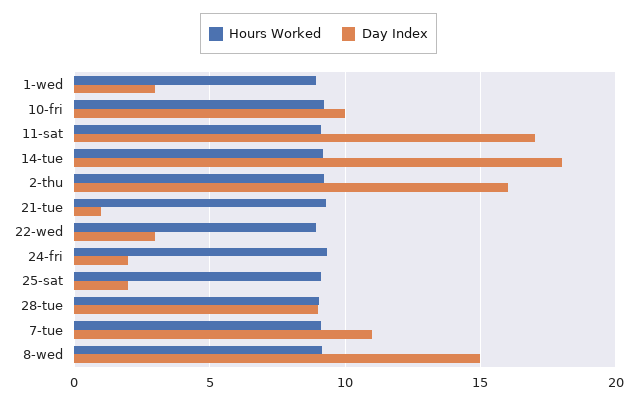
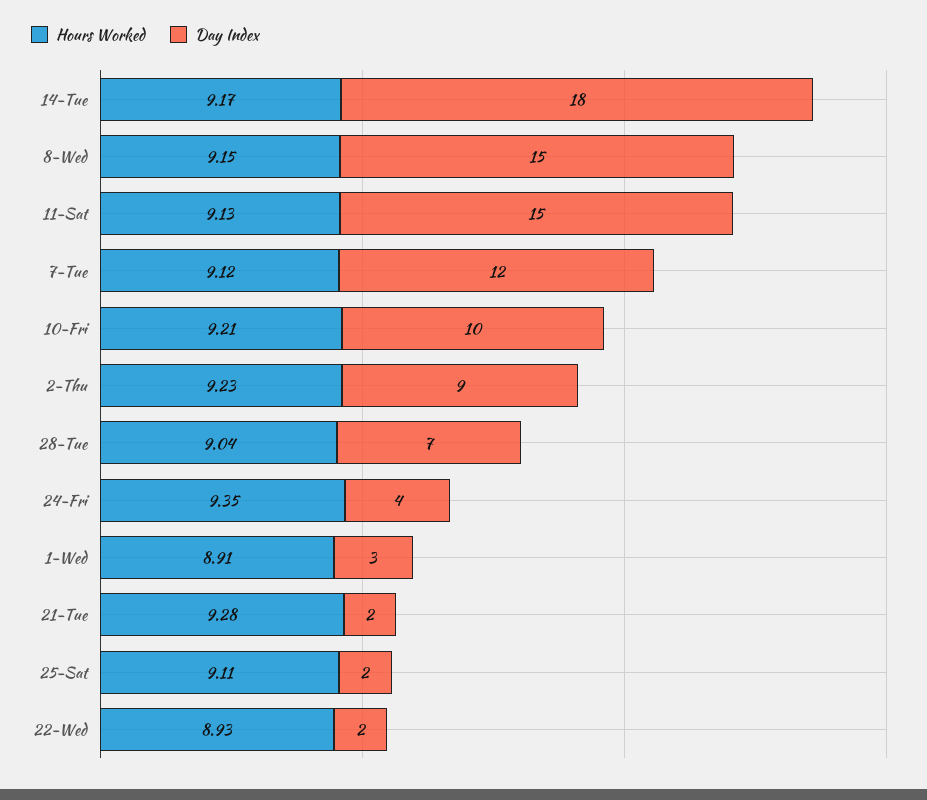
  {
    "Hours Worked": {
      "1-wed": 8.91,
      "10-fri": 9.21,
      "11-sat": 9.13,
      "14-tue": 9.17,
      "2-thu": 9.23,
      "21-tue": 9.28,
      "22-wed": 8.93,
      "24-fri": 9.35,
      "25-sat": 9.11,
      "28-tue": 9.04,
      "7-tue": 9.12,
      "8-wed": 9.15
    },
    "Day Index": {
      "1-wed": 3,
      "10-fri": 10,
-     "11-sat": 17,
+     "11-sat": 15,
      "14-tue": 18,
-     "2-thu": 16,
+     "2-thu": 9,
-     "21-tue": 1,
+     "21-tue": 2,
-     "22-wed": 3,
+     "22-wed": 2,
-     "24-fri": 2,
+     "24-fri": 4,
      "25-sat": 2,
-     "28-tue": 9,
+     "28-tue": 7,
-     "7-tue": 11,
+     "7-tue": 12,
      "8-wed": 15
    }
  }

